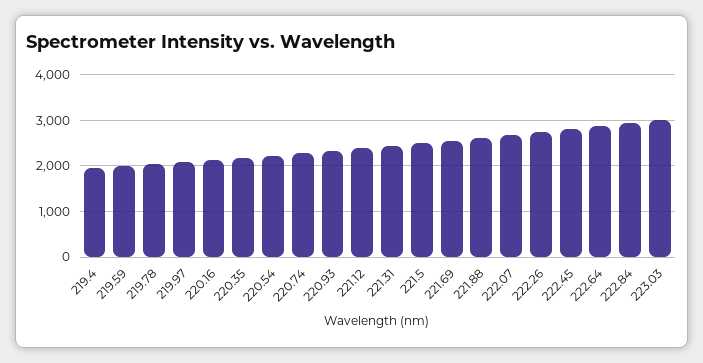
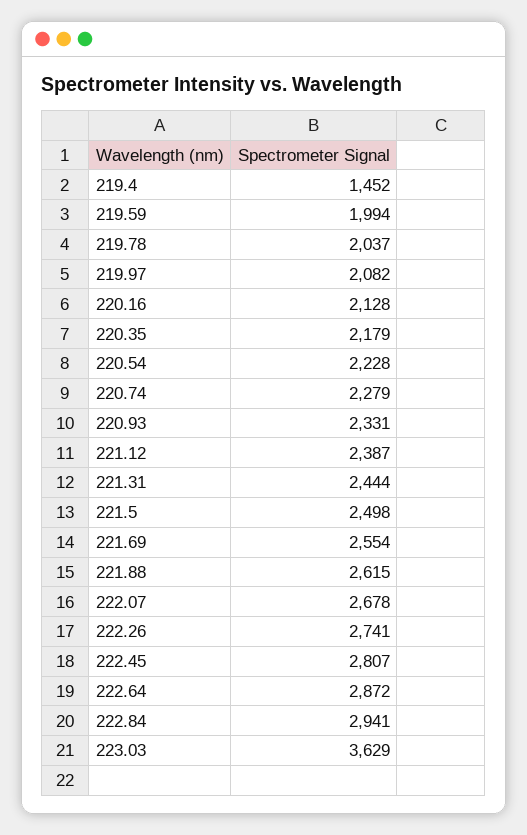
  {
-   "219.4": 2000,
+   "219.4": 1452,
    "219.59": 1994,
    "219.78": 2037,
    "219.97": 2082,
    "220.16": 2128,
    "220.35": 2179,
    "220.54": 2228,
    "220.74": 2279,
    "220.93": 2331,
    "221.12": 2387,
    "221.31": 2444,
    "221.5": 2498,
    "221.69": 2554,
    "221.88": 2615,
    "222.07": 2678,
    "222.26": 2741,
    "222.45": 2807,
    "222.64": 2872,
    "222.84": 2941,
-   "223.03": 3000
+   "223.03": 3629
  }

